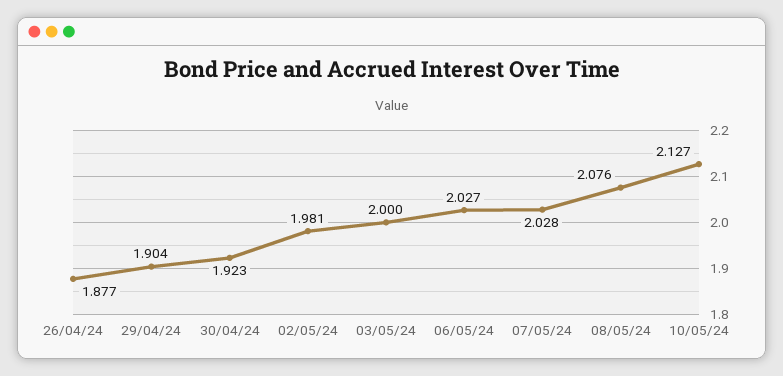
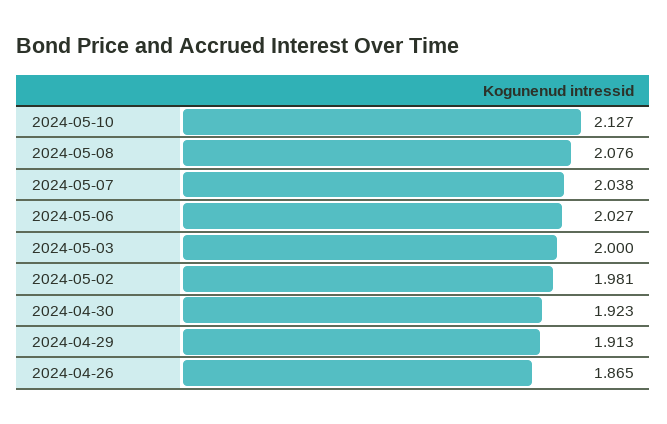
  {
-   "26/04/24": 1.877,
+   "26/04/24": 1.865,
-   "29/04/24": 1.904,
+   "29/04/24": 1.913,
    "30/04/24": 1.923,
    "02/05/24": 1.981,
    "03/05/24": 2,
    "06/05/24": 2.027,
-   "07/05/24": 2.028,
+   "07/05/24": 2.038,
    "08/05/24": 2.076,
    "10/05/24": 2.127
  }

